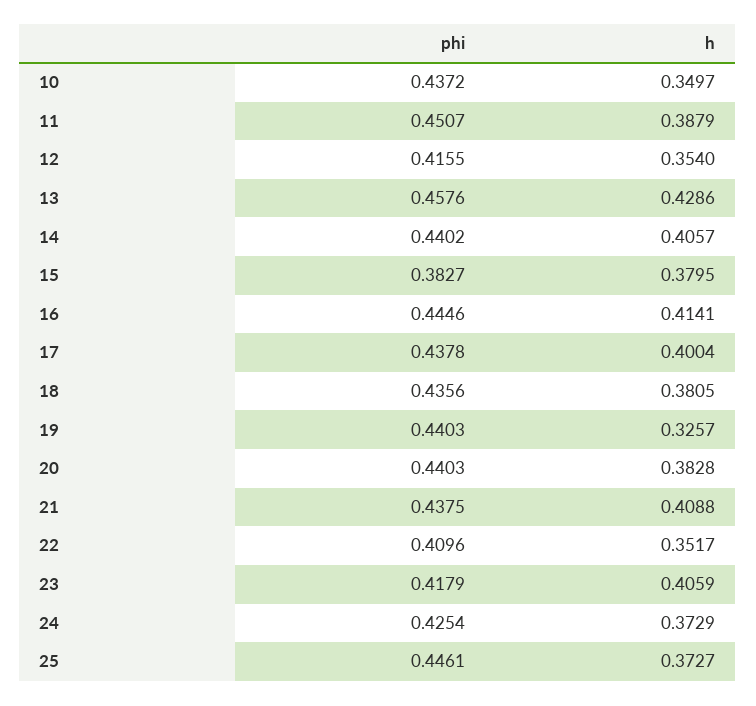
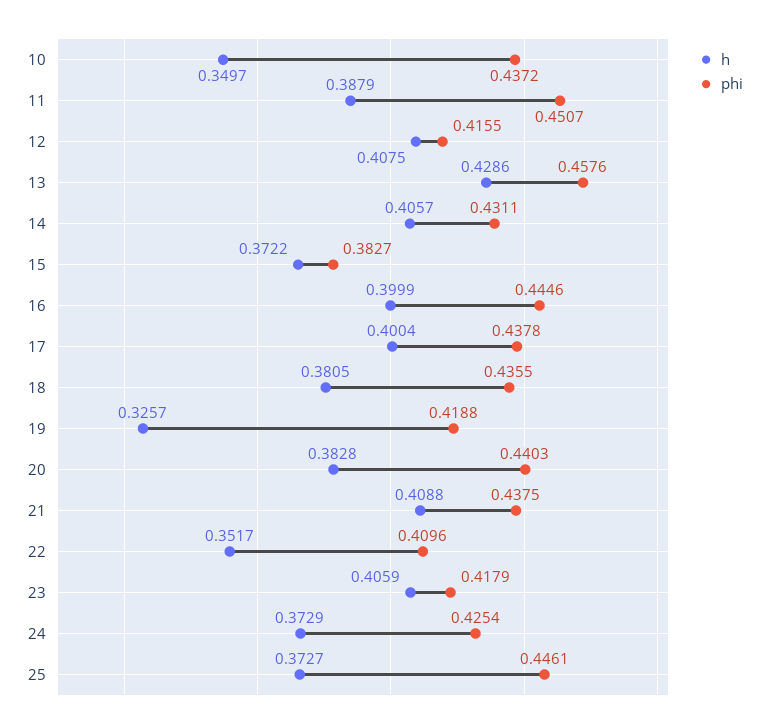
  {
    "phi": {
      "10": 0.4372,
      "11": 0.4507,
      "12": 0.4155,
      "13": 0.4576,
-     "14": 0.4402,
+     "14": 0.4311,
      "15": 0.3827,
      "16": 0.4446,
      "17": 0.4378,
-     "18": 0.4356,
+     "18": 0.4355,
-     "19": 0.4403,
+     "19": 0.4188,
      "20": 0.4403,
      "21": 0.4375,
      "22": 0.4096,
      "23": 0.4179,
      "24": 0.4254,
      "25": 0.4461
    },
    "h": {
      "10": 0.3497,
      "11": 0.3879,
-     "12": 0.354,
+     "12": 0.4075,
      "13": 0.4286,
      "14": 0.4057,
-     "15": 0.3795,
+     "15": 0.3722,
-     "16": 0.4141,
+     "16": 0.3999,
      "17": 0.4004,
      "18": 0.3805,
      "19": 0.3257,
      "20": 0.3828,
      "21": 0.4088,
      "22": 0.3517,
      "23": 0.4059,
      "24": 0.3729,
      "25": 0.3727
    }
  }

